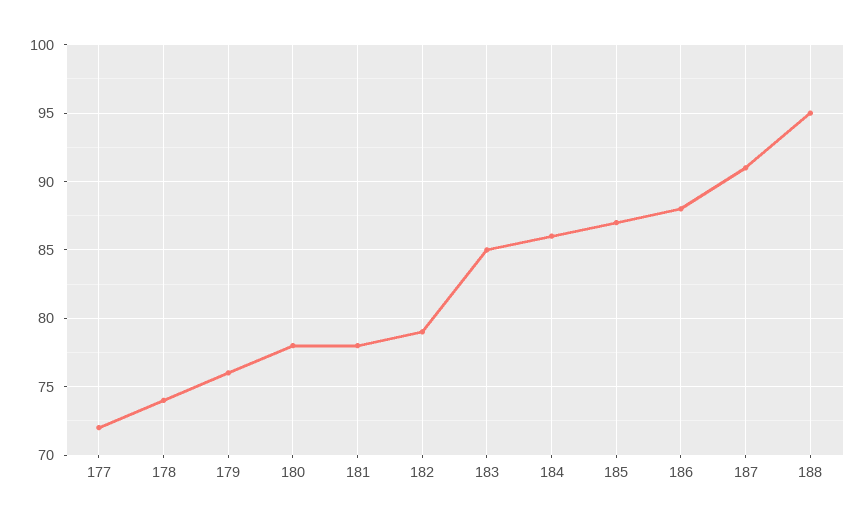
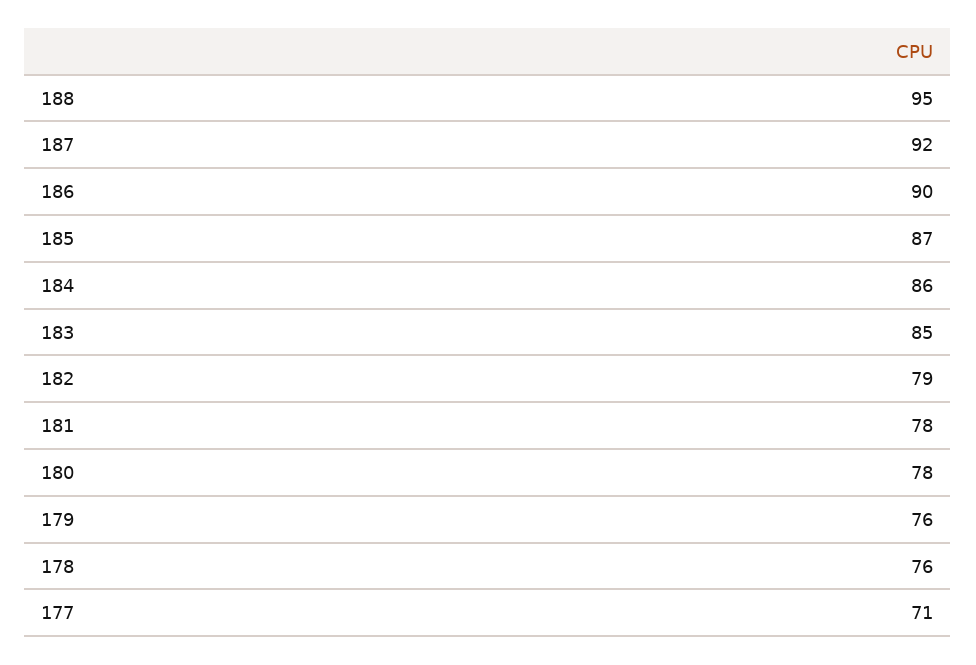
  {
-   "177": 72,
+   "177": 71,
-   "178": 74,
+   "178": 76,
    "179": 76,
    "180": 78,
    "181": 78,
    "182": 79,
    "183": 85,
    "184": 86,
    "185": 87,
-   "186": 88,
+   "186": 90,
-   "187": 91,
+   "187": 92,
    "188": 95
  }

